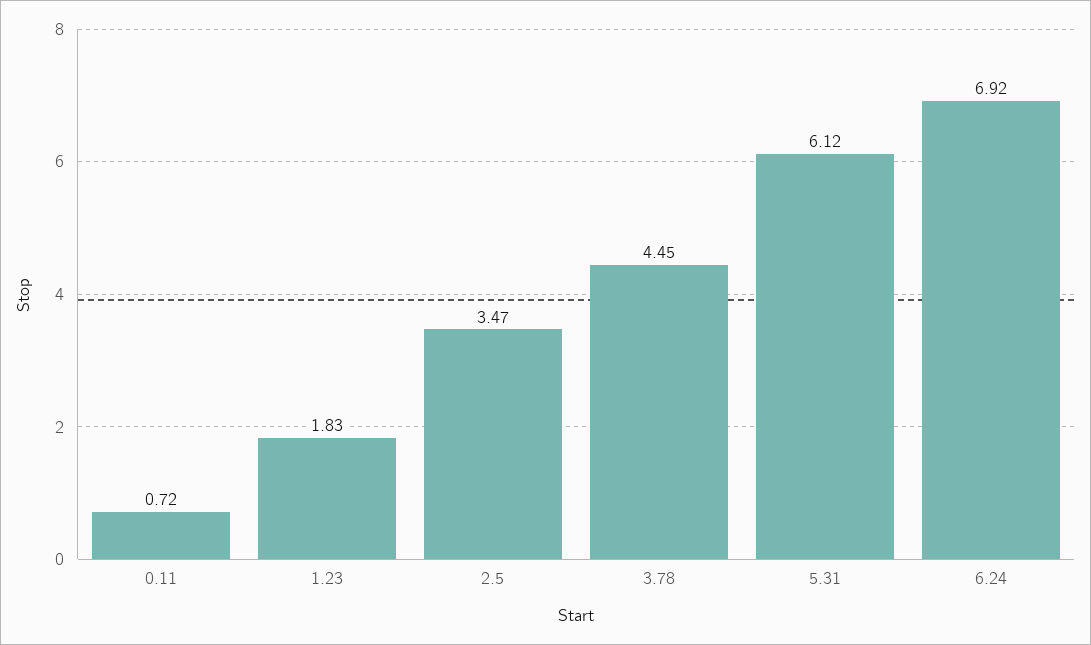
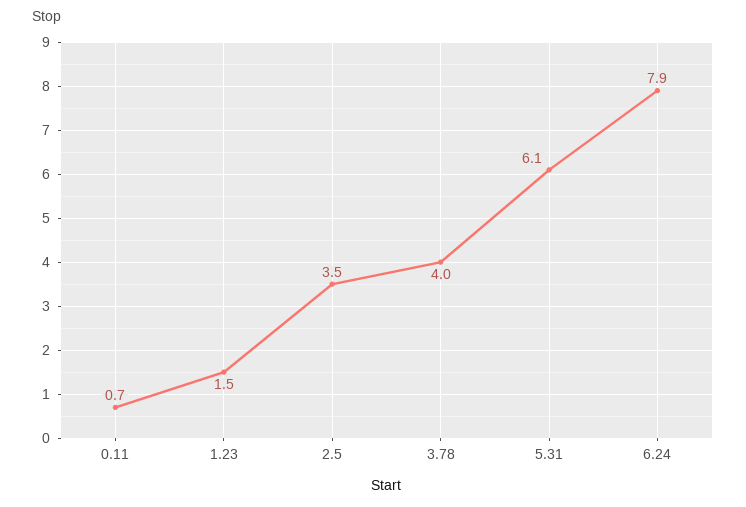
  {
    "0.11": 0.72,
-   "1.23": 1.83,
+   "1.23": 1.5,
    "2.5": 3.47,
-   "3.78": 4.45,
+   "3.78": 4,
    "5.31": 6.12,
-   "6.24": 6.92
+   "6.24": 7.9
  }

